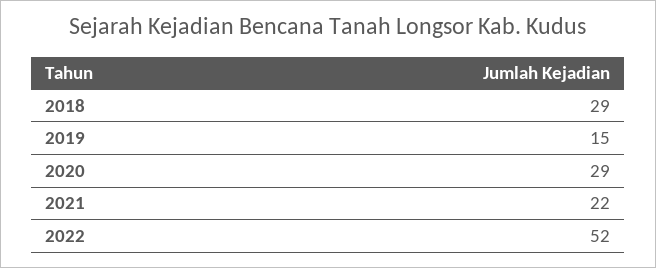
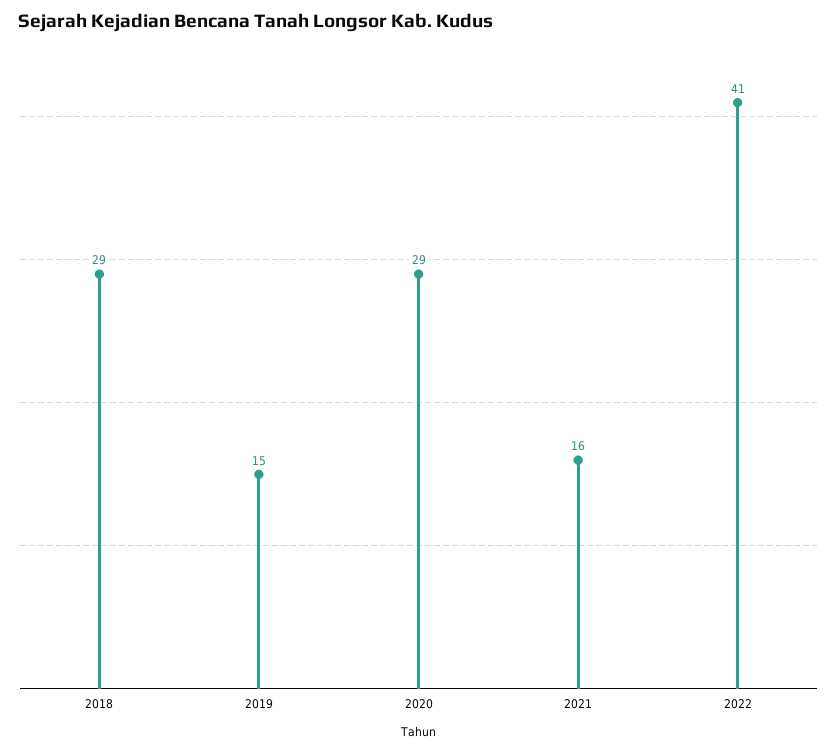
  {
    "2018": 29,
    "2019": 15,
    "2020": 29,
-   "2021": 22,
+   "2021": 16,
-   "2022": 52
+   "2022": 41
  }

